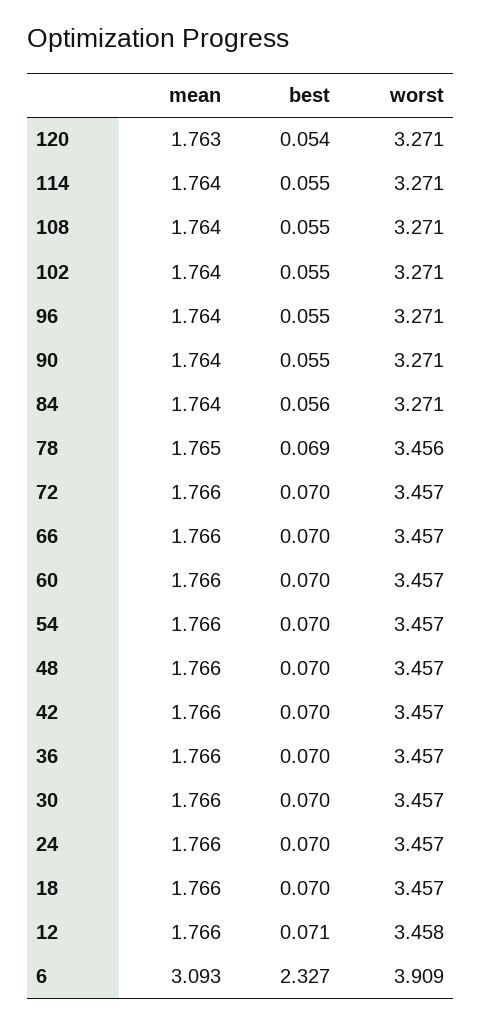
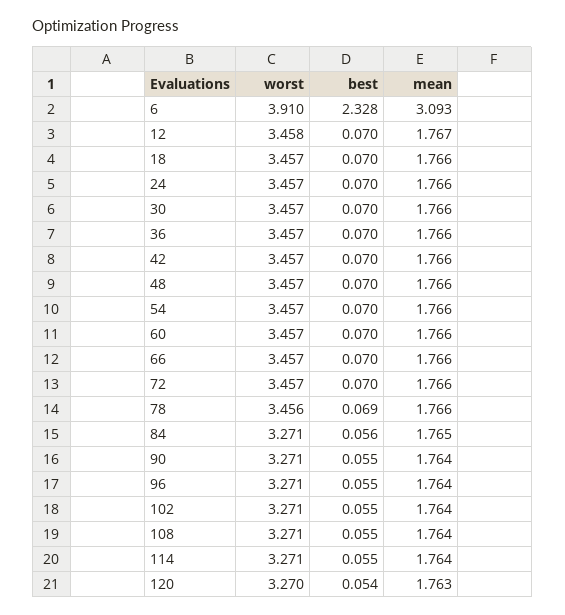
  {
    "mean": {
      "120": 1.763,
      "114": 1.764,
      "108": 1.764,
      "102": 1.764,
      "96": 1.764,
      "90": 1.764,
-     "84": 1.764,
+     "84": 1.765,
-     "78": 1.765,
+     "78": 1.766,
      "72": 1.766,
      "66": 1.766,
      "60": 1.766,
      "54": 1.766,
      "48": 1.766,
      "42": 1.766,
      "36": 1.766,
      "30": 1.766,
      "24": 1.766,
      "18": 1.766,
-     "12": 1.766,
+     "12": 1.767,
      "6": 3.093
    },
    "best": {
      "120": 0.054,
      "114": 0.055,
      "108": 0.055,
      "102": 0.055,
      "96": 0.055,
      "90": 0.055,
      "84": 0.056,
      "78": 0.069,
      "72": 0.07,
      "66": 0.07,
      "60": 0.07,
      "54": 0.07,
      "48": 0.07,
      "42": 0.07,
      "36": 0.07,
      "30": 0.07,
      "24": 0.07,
      "18": 0.07,
-     "12": 0.071,
+     "12": 0.07,
-     "6": 2.327
+     "6": 2.328
    },
    "worst": {
-     "120": 3.271,
+     "120": 3.27,
      "114": 3.271,
      "108": 3.271,
      "102": 3.271,
      "96": 3.271,
      "90": 3.271,
      "84": 3.271,
      "78": 3.456,
      "72": 3.457,
      "66": 3.457,
      "60": 3.457,
      "54": 3.457,
      "48": 3.457,
      "42": 3.457,
      "36": 3.457,
      "30": 3.457,
      "24": 3.457,
      "18": 3.457,
      "12": 3.458,
-     "6": 3.909
+     "6": 3.91
    }
  }

